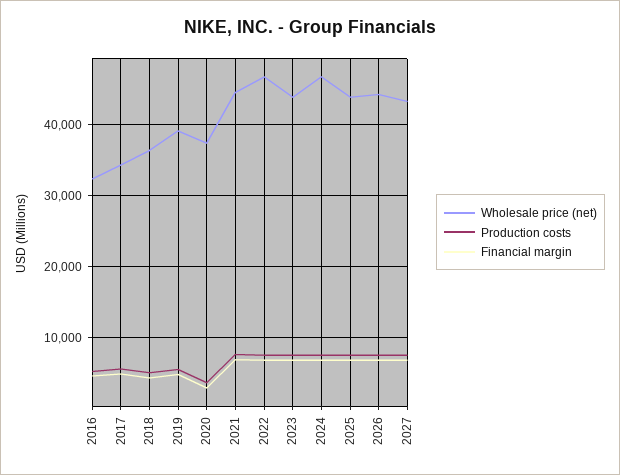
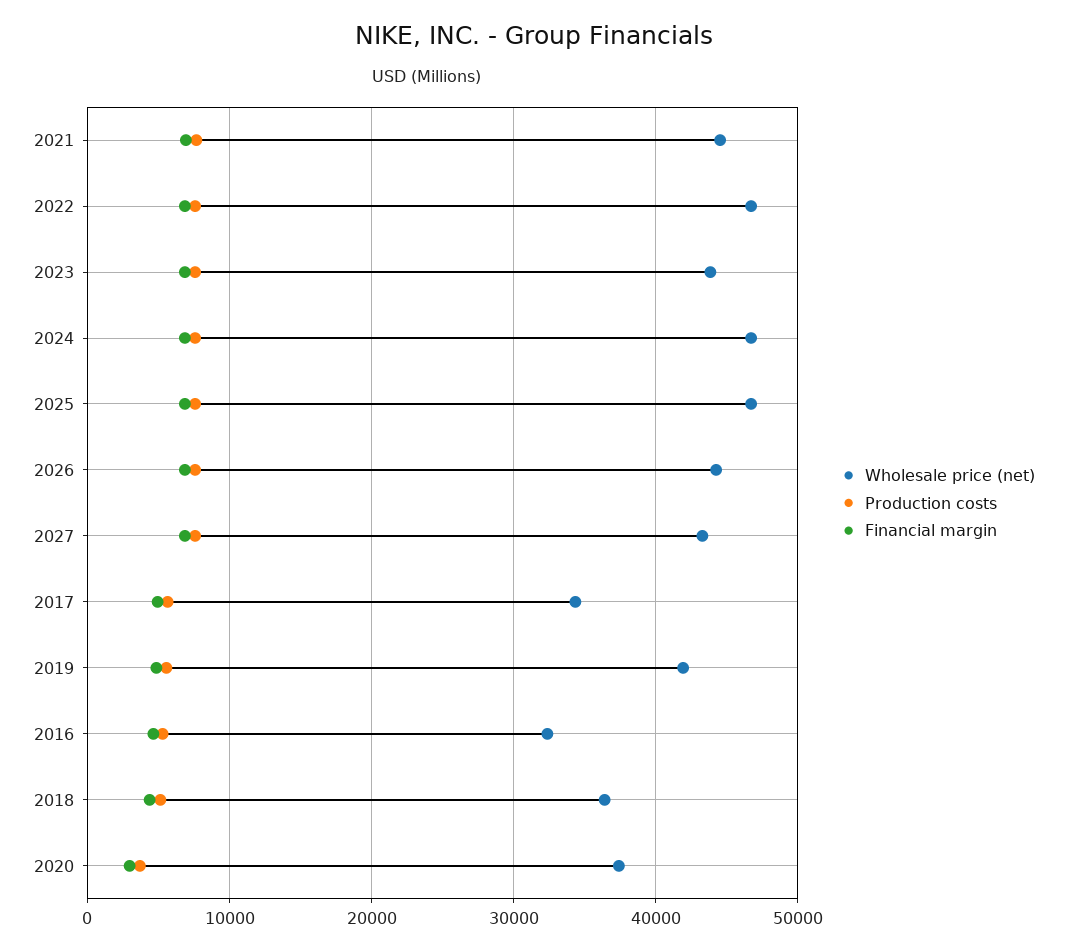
  {
    "Wholesale price (net)": {
      "2016": 32000,
      "2017": 34000,
      "2018": 36000,
-     "2019": 39000,
+     "2019": 42000,
      "2020": 37000,
      "2021": 45000,
      "2022": 47000,
      "2023": 44000,
      "2024": 47000,
-     "2025": 44000,
+     "2025": 47000,
      "2026": 44000,
      "2027": 43000
    },
    "Production costs": {
      "2016": 5000,
      "2017": 6000,
      "2018": 5000,
      "2019": 6000,
      "2020": 4000,
      "2021": 8000,
      "2022": 8000,
      "2023": 8000,
      "2024": 8000,
      "2025": 8000,
      "2026": 8000,
      "2027": 8000
    },
    "Financial margin": {
      "2016": 5000,
      "2017": 5000,
      "2018": 4000,
      "2019": 5000,
      "2020": 3000,
      "2021": 7000,
      "2022": 7000,
      "2023": 7000,
      "2024": 7000,
      "2025": 7000,
      "2026": 7000,
      "2027": 7000
    }
  }

